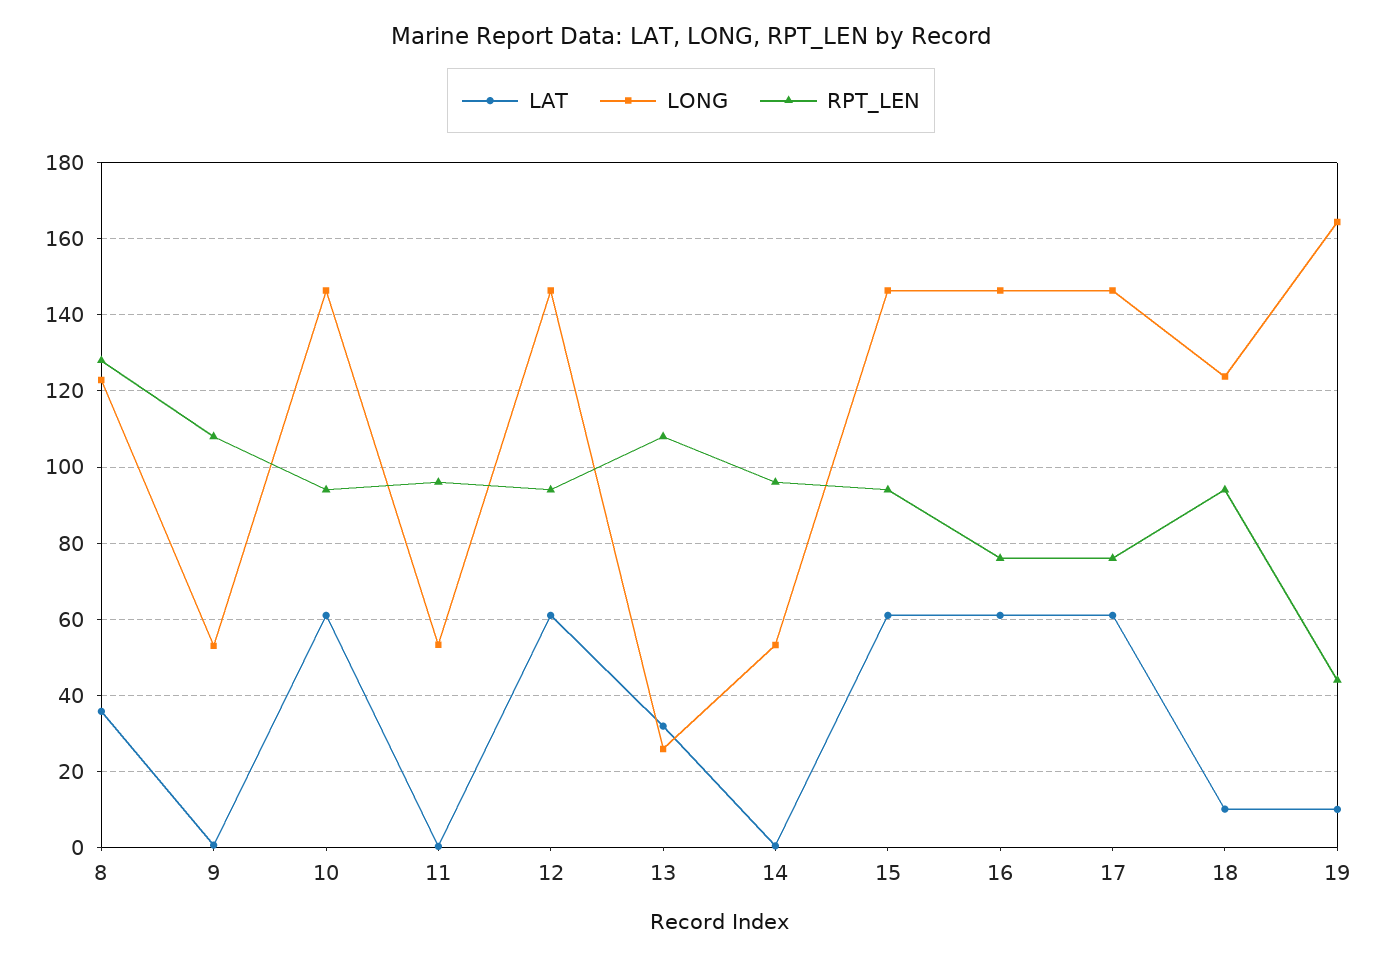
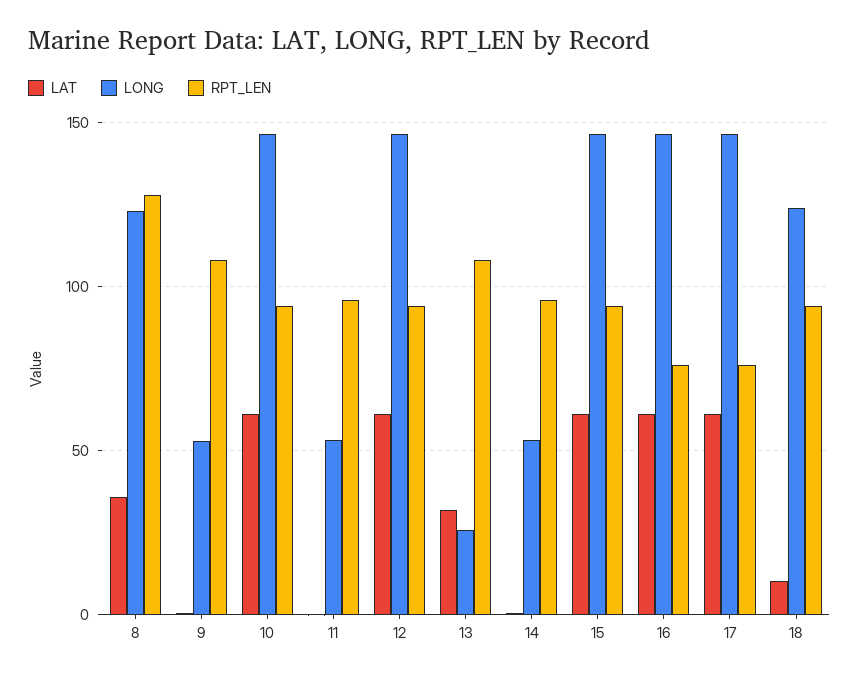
  {
    "LAT": {
      "8": 36,
      "9": 0,
      "10": 62,
      "11": 0,
      "12": 62,
      "13": 32,
      "14": 0,
      "15": 62,
      "16": 62,
      "17": 62,
-     "18": 10,
+     "18": 10
-     "19": 10
    },
    "LONG": {
      "8": 122,
      "9": 54,
      "10": 146,
      "11": 54,
      "12": 146,
      "13": 26,
      "14": 54,
      "15": 146,
      "16": 146,
      "17": 146,
-     "18": 124,
+     "18": 124
-     "19": 164
    },
    "RPT_LEN": {
      "8": 128,
      "9": 108,
      "10": 94,
      "11": 96,
      "12": 94,
      "13": 108,
      "14": 96,
      "15": 94,
      "16": 76,
      "17": 76,
-     "18": 94,
+     "18": 94
-     "19": 44
    }
  }

